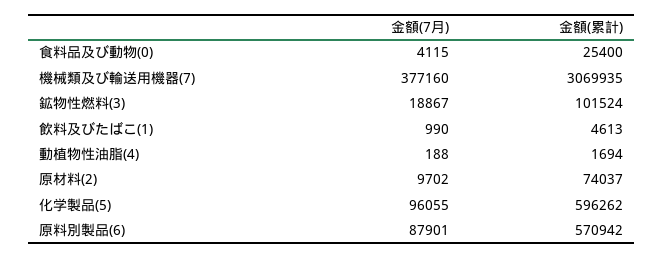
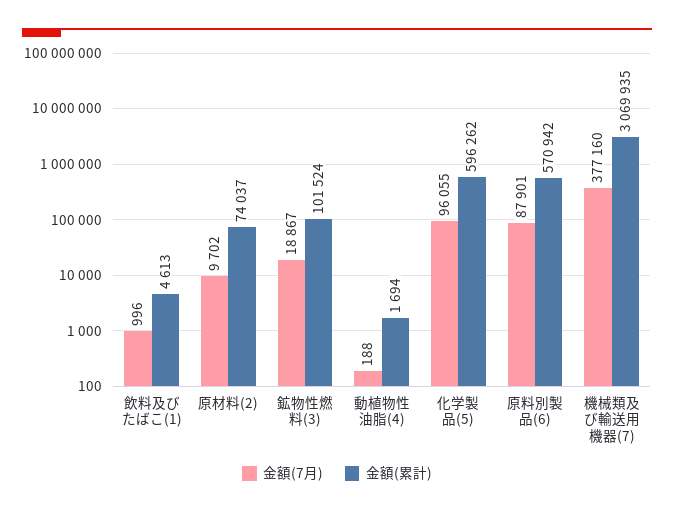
  {
    "金額(7月)": {
-     "食料品及び動物(0)": 4115,
      "機械類及び輸送用機器(7)": 377160,
      "鉱物性燃料(3)": 18867,
-     "飲料及びたばこ(1)": 990,
+     "飲料及びたばこ(1)": 996,
      "動植物性油脂(4)": 188,
      "原材料(2)": 9702,
      "化学製品(5)": 96055,
      "原料別製品(6)": 87901
    },
    "金額(累計)": {
-     "食料品及び動物(0)": 25400,
      "機械類及び輸送用機器(7)": 3069935,
      "鉱物性燃料(3)": 101524,
      "飲料及びたばこ(1)": 4613,
      "動植物性油脂(4)": 1694,
      "原材料(2)": 74037,
      "化学製品(5)": 596262,
      "原料別製品(6)": 570942
    }
  }

